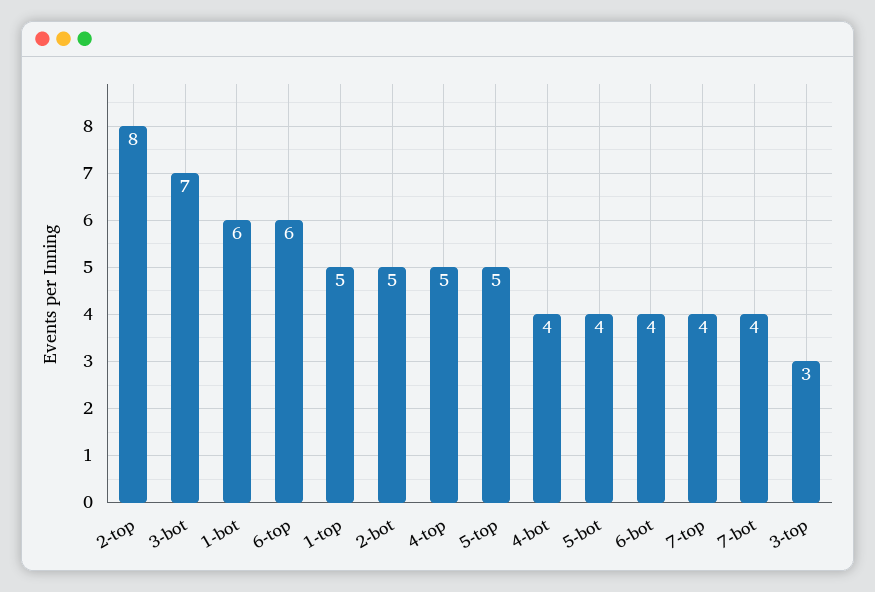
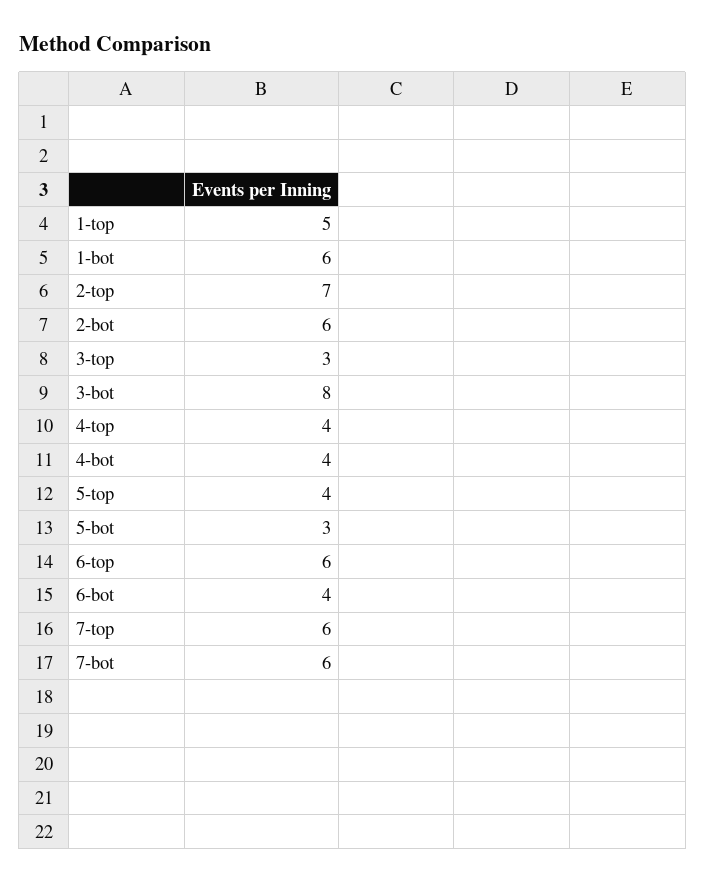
  {
-   "2-top": 8,
+   "2-top": 7,
-   "3-bot": 7,
+   "3-bot": 8,
    "1-bot": 6,
    "6-top": 6,
    "1-top": 5,
-   "2-bot": 5,
+   "2-bot": 6,
-   "4-top": 5,
+   "4-top": 4,
-   "5-top": 5,
+   "5-top": 4,
    "4-bot": 4,
-   "5-bot": 4,
+   "5-bot": 3,
    "6-bot": 4,
-   "7-top": 4,
+   "7-top": 6,
-   "7-bot": 4,
+   "7-bot": 6,
    "3-top": 3
  }

